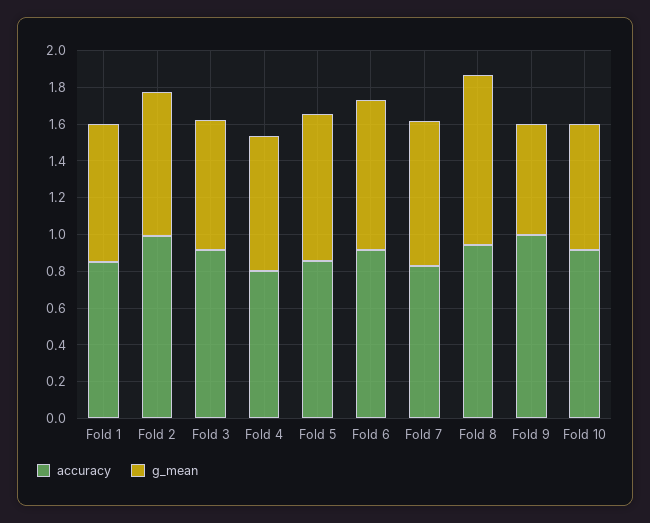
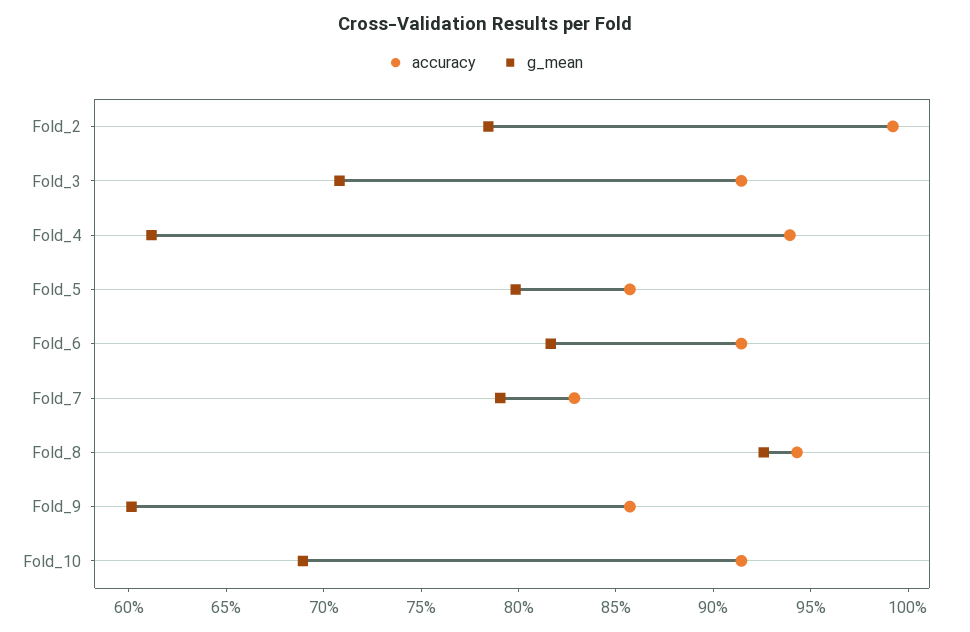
  {
    "accuracy": {
-     "Fold 1": 0.85,
      "Fold 2": 0.99,
      "Fold 3": 0.91,
-     "Fold 4": 0.8,
+     "Fold 4": 0.94,
      "Fold 5": 0.86,
      "Fold 6": 0.91,
      "Fold 7": 0.83,
      "Fold 8": 0.94,
-     "Fold 9": 1,
+     "Fold 9": 0.86,
      "Fold 10": 0.91
    },
    "g_mean": {
-     "Fold 1": 0.75,
      "Fold 2": 0.78,
      "Fold 3": 0.71,
-     "Fold 4": 0.75,
+     "Fold 4": 0.61,
      "Fold 5": 0.8,
      "Fold 6": 0.82,
      "Fold 7": 0.79,
      "Fold 8": 0.93,
      "Fold 9": 0.6,
      "Fold 10": 0.69
    }
  }

